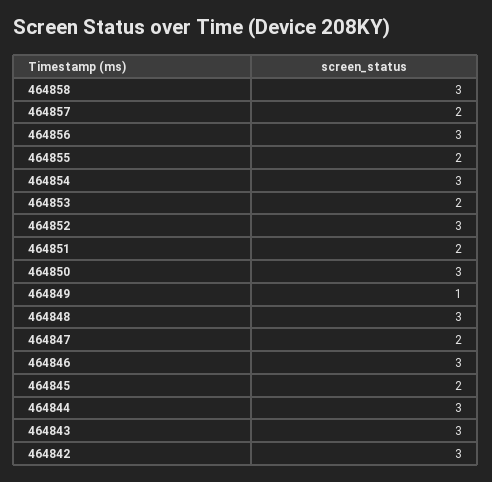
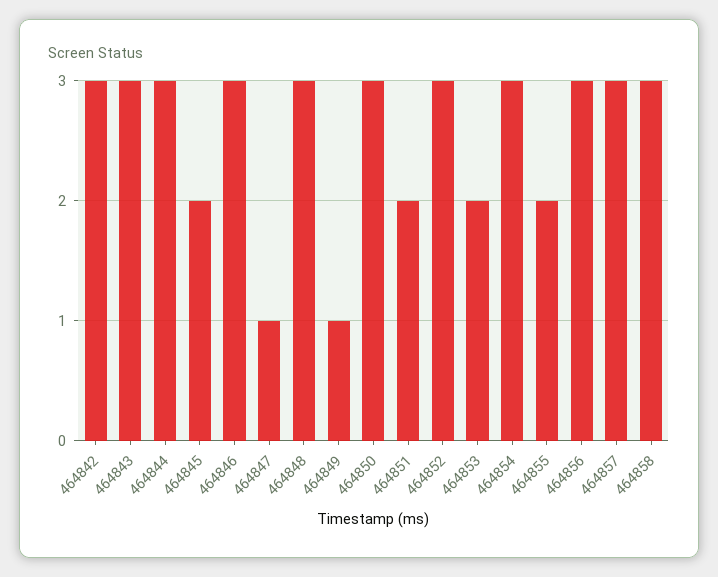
  {
    "464858": 3,
-   "464857": 2,
+   "464857": 3,
    "464856": 3,
    "464855": 2,
    "464854": 3,
    "464853": 2,
    "464852": 3,
    "464851": 2,
    "464850": 3,
    "464849": 1,
    "464848": 3,
-   "464847": 2,
+   "464847": 1,
    "464846": 3,
    "464845": 2,
    "464844": 3,
    "464843": 3,
    "464842": 3
  }

